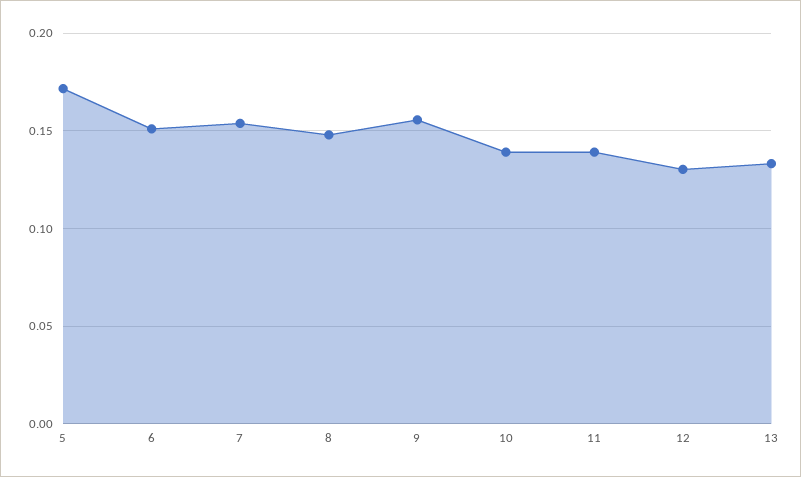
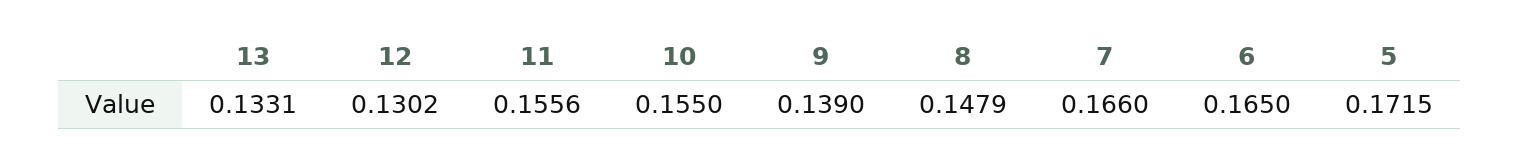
  {
    "5": 0.1715,
-   "6": 0.15,
+   "6": 0.165,
-   "7": 0.155,
+   "7": 0.166,
    "8": 0.1479,
-   "9": 0.155,
+   "9": 0.139,
-   "10": 0.14,
+   "10": 0.155,
-   "11": 0.14,
+   "11": 0.1556,
    "12": 0.1302,
    "13": 0.1331
  }

